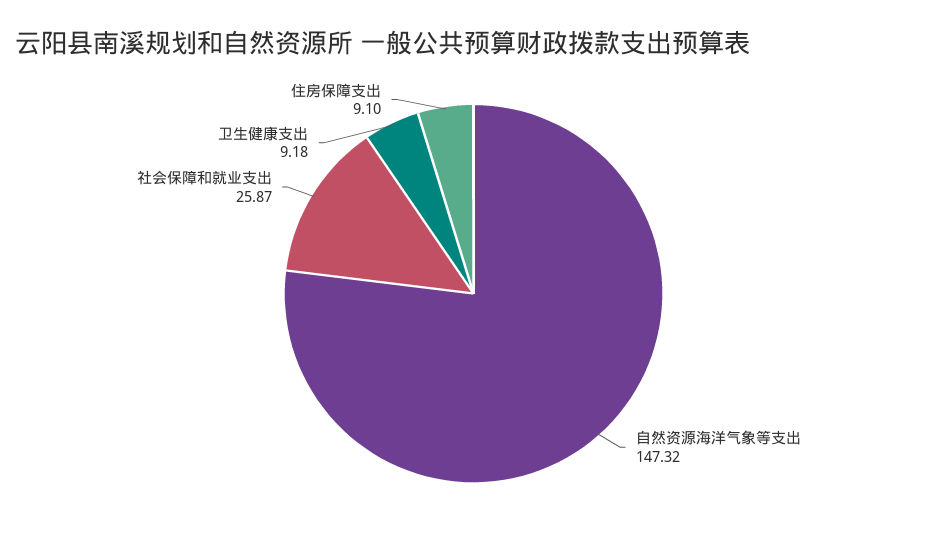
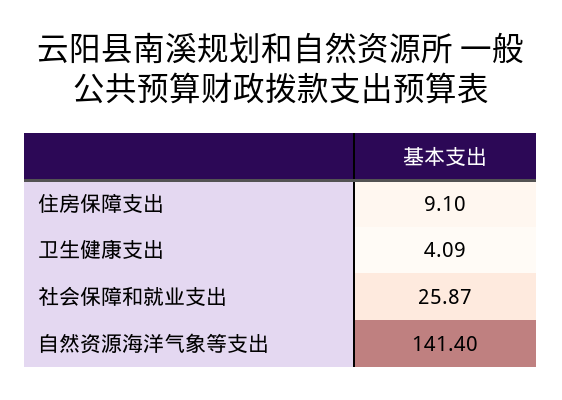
  {
-   "自然资源海洋气象等支出": 147.32,
+   "自然资源海洋气象等支出": 141.4,
    "社会保障和就业支出": 25.87,
-   "卫生健康支出": 9.18,
+   "卫生健康支出": 4.09,
    "住房保障支出": 9.1
  }

